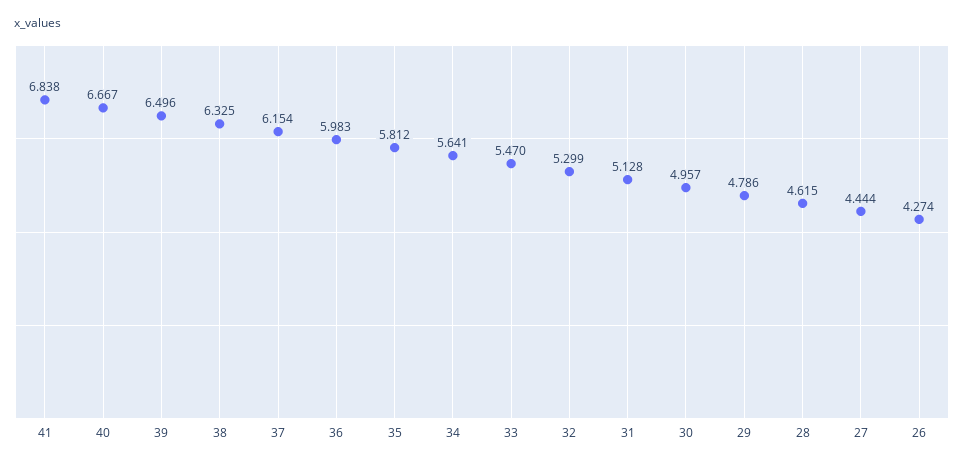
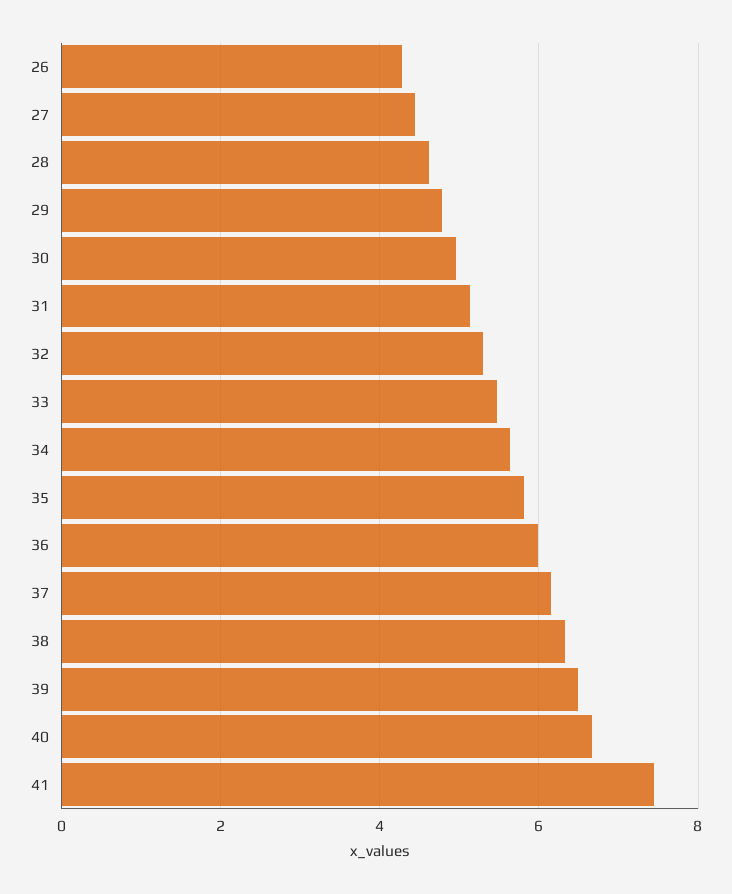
  {
-   "41": 6.838,
+   "41": 7.4,
    "40": 6.667,
    "39": 6.496,
    "38": 6.325,
    "37": 6.154,
    "36": 5.983,
    "35": 5.812,
    "34": 5.641,
    "33": 5.47,
    "32": 5.299,
    "31": 5.128,
    "30": 4.957,
    "29": 4.786,
    "28": 4.615,
    "27": 4.444,
    "26": 4.274
  }

